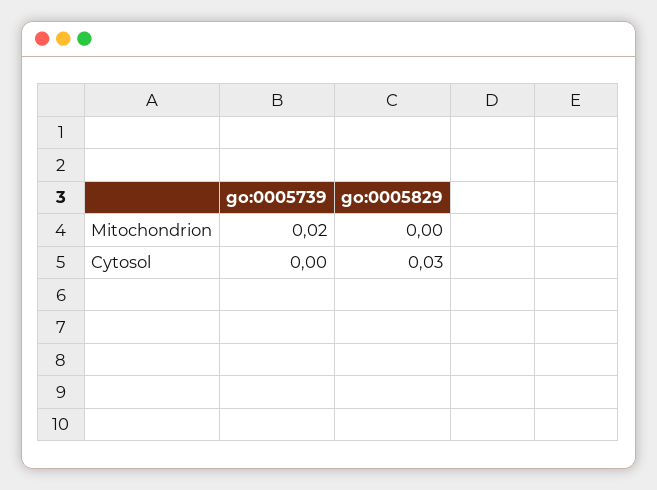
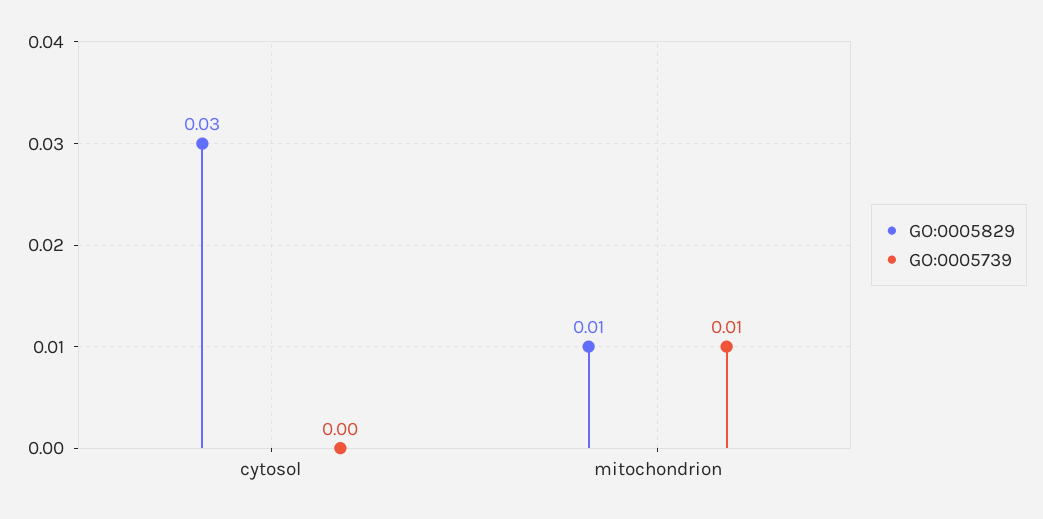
  {
    "go:0005739": {
-     "Mitochondrion": 0.02,
+     "Mitochondrion": 0.01,
      "Cytosol": 0
    },
    "go:0005829": {
-     "Mitochondrion": 0,
+     "Mitochondrion": 0.01,
      "Cytosol": 0.03
    }
  }

